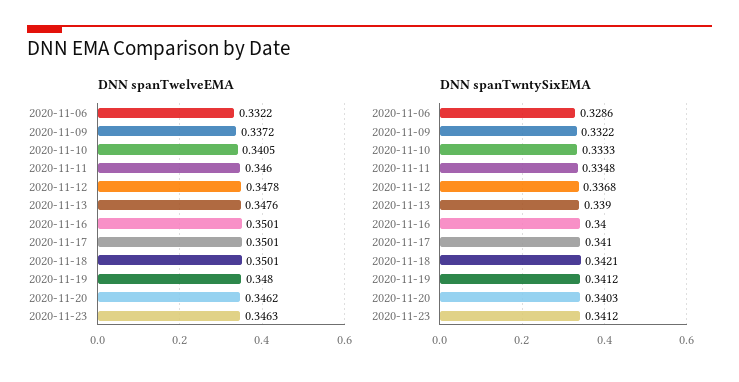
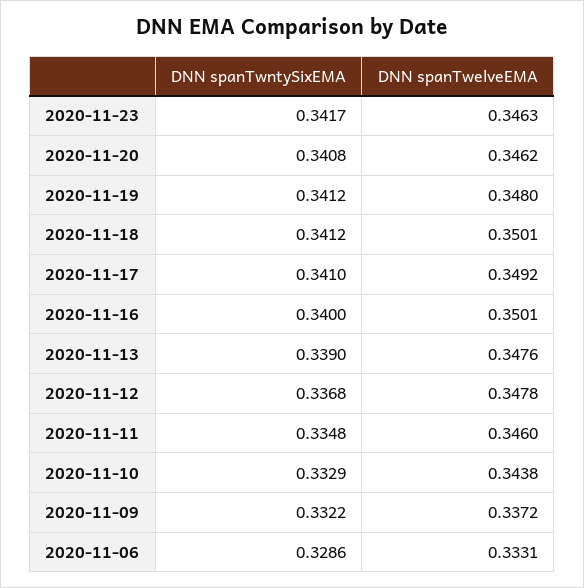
  {
    "DNN spanTwelveEMA": {
-     "2020-11-06": 0.3322,
+     "2020-11-06": 0.3331,
      "2020-11-09": 0.3372,
-     "2020-11-10": 0.3405,
+     "2020-11-10": 0.3438,
      "2020-11-11": 0.346,
      "2020-11-12": 0.3478,
      "2020-11-13": 0.3476,
      "2020-11-16": 0.3501,
-     "2020-11-17": 0.3501,
+     "2020-11-17": 0.3492,
      "2020-11-18": 0.3501,
      "2020-11-19": 0.348,
      "2020-11-20": 0.3462,
      "2020-11-23": 0.3463
    },
    "DNN spanTwntySixEMA": {
      "2020-11-06": 0.3286,
      "2020-11-09": 0.3322,
-     "2020-11-10": 0.3333,
+     "2020-11-10": 0.3329,
      "2020-11-11": 0.3348,
      "2020-11-12": 0.3368,
      "2020-11-13": 0.339,
      "2020-11-16": 0.34,
      "2020-11-17": 0.341,
-     "2020-11-18": 0.3421,
+     "2020-11-18": 0.3412,
      "2020-11-19": 0.3412,
-     "2020-11-20": 0.3403,
+     "2020-11-20": 0.3408,
-     "2020-11-23": 0.3412
+     "2020-11-23": 0.3417
    }
  }

